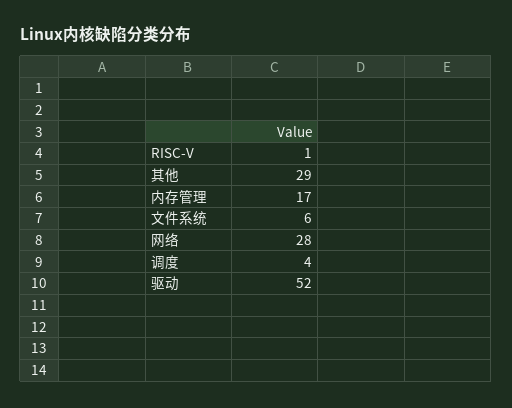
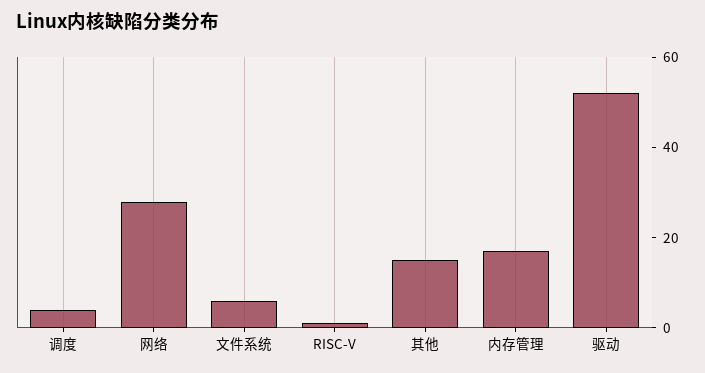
  {
    "RISC-V": 1,
-   "其他": 29,
+   "其他": 15,
    "内存管理": 17,
    "文件系统": 6,
    "网络": 28,
    "调度": 4,
    "驱动": 52
  }

